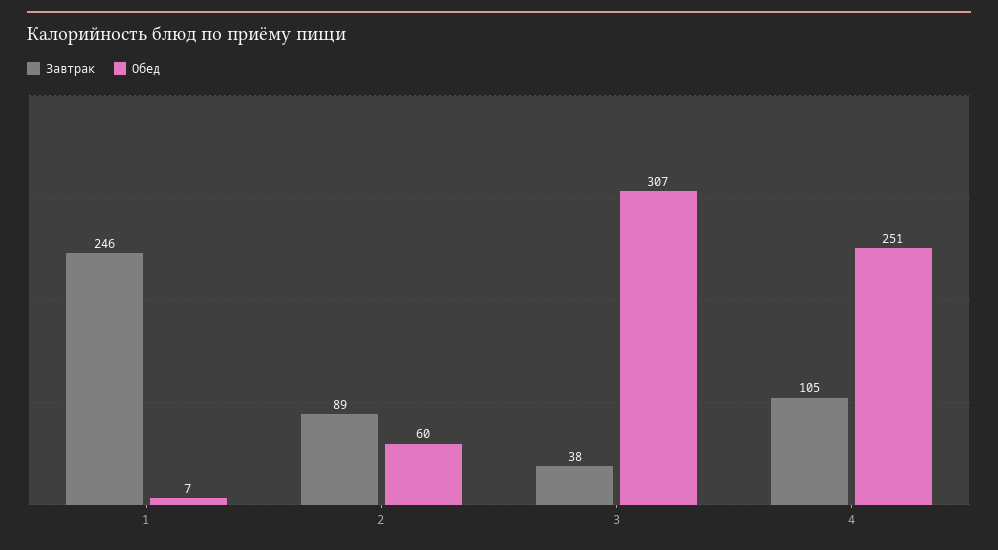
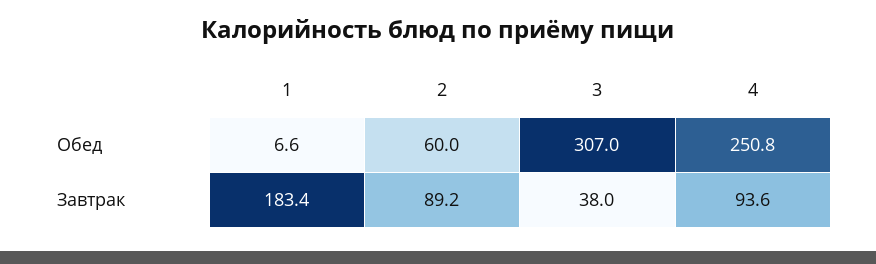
  {
    "Завтрак": {
-     "1": 246,
+     "1": 183.4,
      "2": 89.2,
      "3": 38,
-     "4": 105
+     "4": 93.6
    },
    "Обед": {
      "1": 6.6,
      "2": 60,
      "3": 307,
      "4": 250.8
    }
  }

